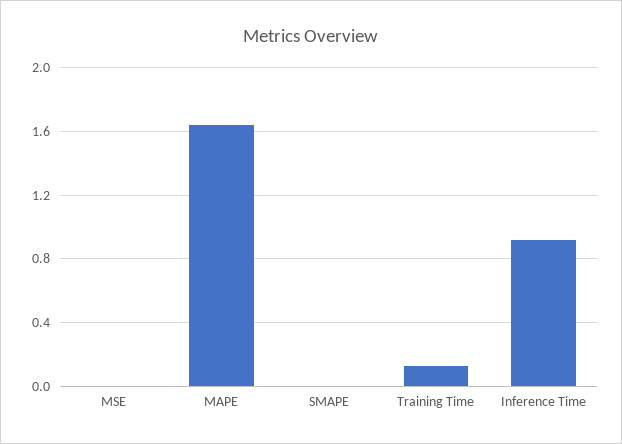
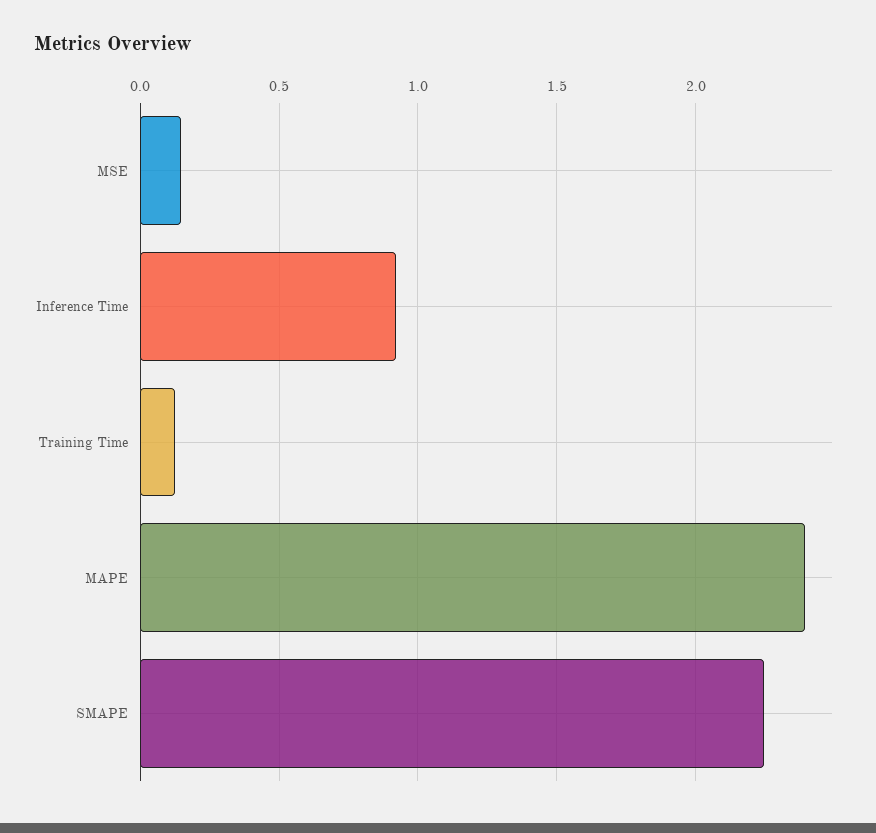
  {
-   "MSE": 0,
+   "MSE": 0.15,
-   "MAPE": 1.65,
+   "MAPE": 2.4,
-   "SMAPE": 0,
+   "SMAPE": 2.25,
    "Training Time": 0.15,
    "Inference Time": 0.9
  }

